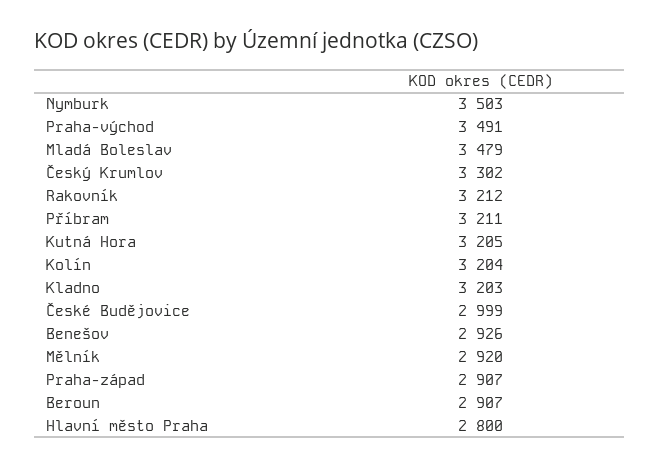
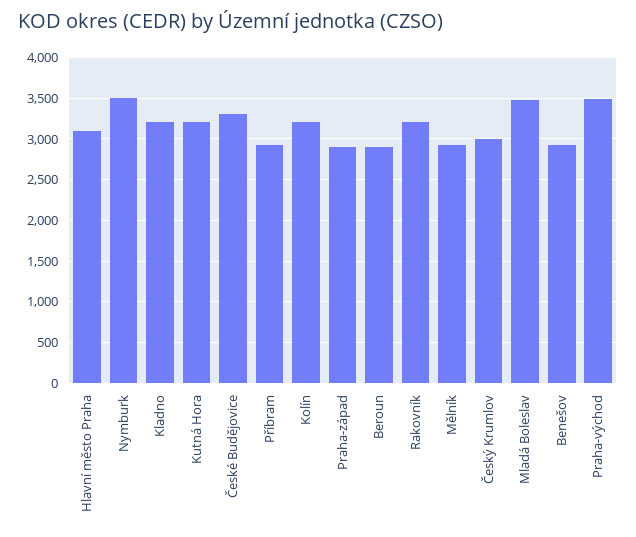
  {
    "Nymburk": 3503,
    "Praha-východ": 3491,
    "Mladá Boleslav": 3479,
-   "Český Krumlov": 3302,
+   "Český Krumlov": 3000,
    "Rakovník": 3212,
-   "Příbram": 3211,
+   "Příbram": 2900,
    "Kutná Hora": 3205,
    "Kolín": 3204,
    "Kladno": 3203,
-   "České Budějovice": 2999,
+   "České Budějovice": 3300,
    "Benešov": 2926,
    "Mělník": 2920,
    "Praha-západ": 2907,
    "Beroun": 2907,
-   "Hlavní město Praha": 2800
+   "Hlavní město Praha": 3100
  }

